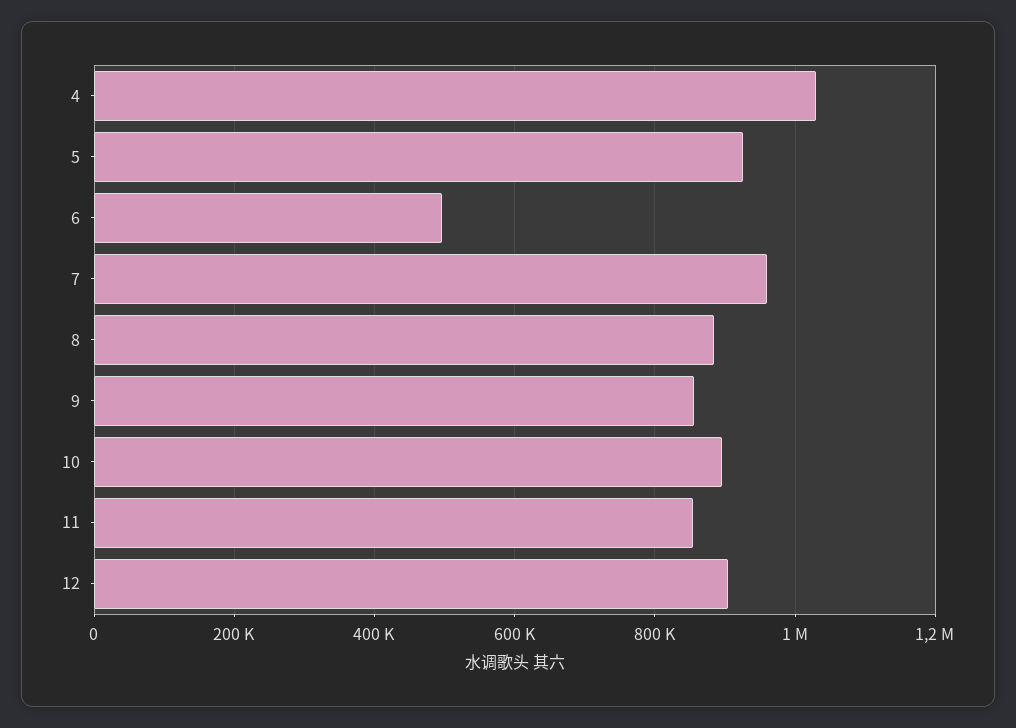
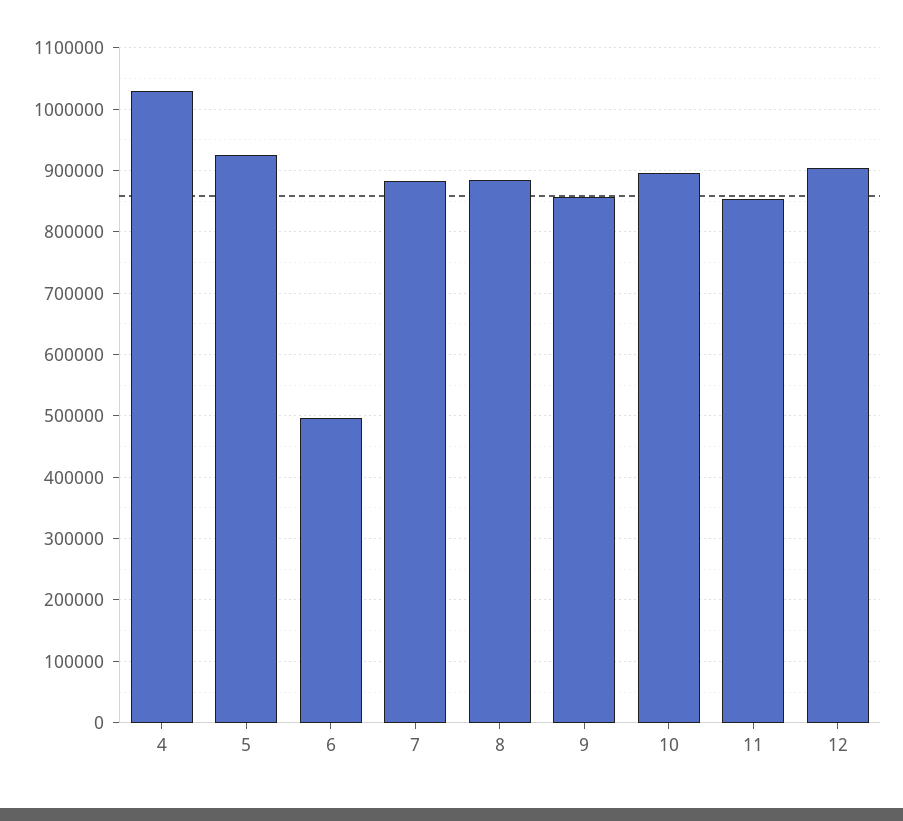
  {
    "4": 1030000,
    "5": 930000,
    "6": 500000,
-   "7": 960000,
+   "7": 880000,
    "8": 880000,
    "9": 860000,
    "10": 900000,
    "11": 850000,
    "12": 900000
  }

